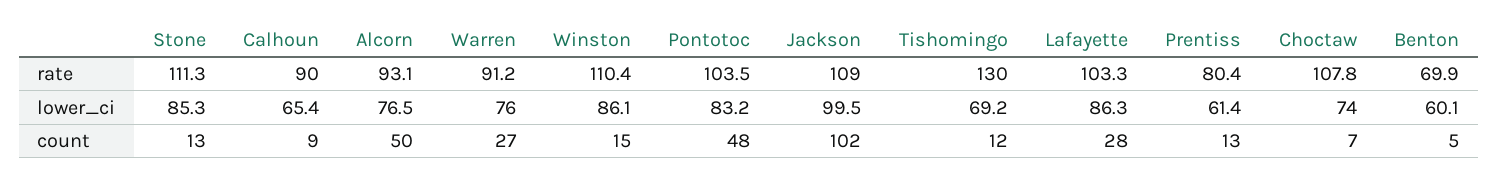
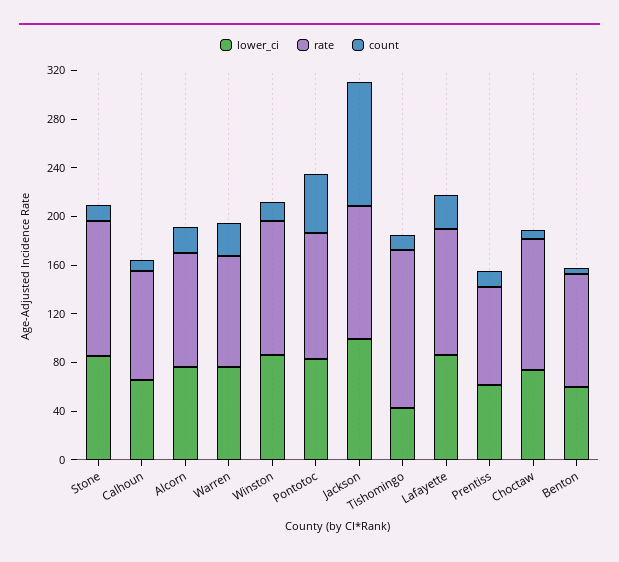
  {
    "rate": {
      "Stone": 111.3,
      "Calhoun": 90,
      "Alcorn": 93.1,
      "Warren": 91.2,
      "Winston": 110.4,
      "Pontotoc": 103.5,
      "Jackson": 109,
      "Tishomingo": 130,
      "Lafayette": 103.3,
      "Prentiss": 80.4,
      "Choctaw": 107.8,
-     "Benton": 69.9
+     "Benton": 90
    },
    "lower_ci": {
      "Stone": 85.3,
      "Calhoun": 65.4,
      "Alcorn": 76.5,
      "Warren": 76,
      "Winston": 86.1,
      "Pontotoc": 83.2,
      "Jackson": 99.5,
-     "Tishomingo": 69.2,
+     "Tishomingo": 40,
      "Lafayette": 86.3,
      "Prentiss": 61.4,
      "Choctaw": 74,
      "Benton": 60.1
    },
    "count": {
      "Stone": 13,
      "Calhoun": 9,
-     "Alcorn": 50,
+     "Alcorn": 20,
      "Warren": 27,
      "Winston": 15,
      "Pontotoc": 48,
      "Jackson": 102,
      "Tishomingo": 12,
      "Lafayette": 28,
      "Prentiss": 13,
      "Choctaw": 7,
      "Benton": 5
    }
  }

